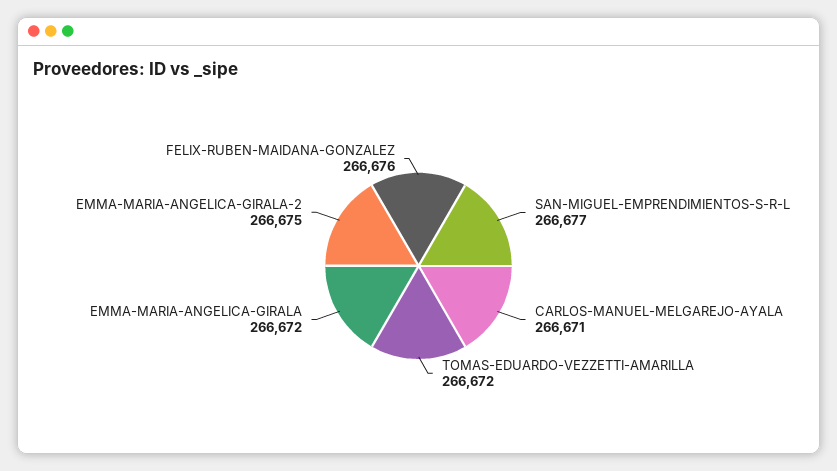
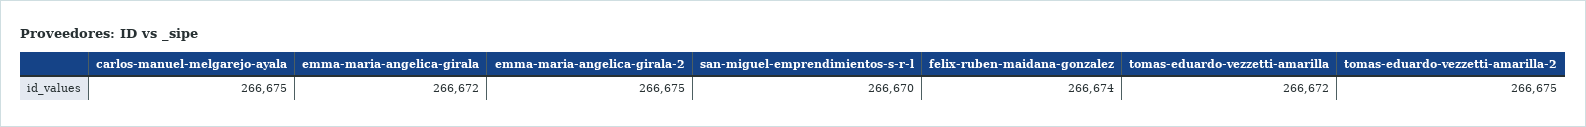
  {
-   "SAN-MIGUEL-EMPRENDIMIENTOS-S-R-L": 266677,
+   "SAN-MIGUEL-EMPRENDIMIENTOS-S-R-L": 266670,
-   "CARLOS-MANUEL-MELGAREJO-AYALA": 266671,
+   "CARLOS-MANUEL-MELGAREJO-AYALA": 266675,
    "TOMAS-EDUARDO-VEZZETTI-AMARILLA": 266672,
    "EMMA-MARIA-ANGELICA-GIRALA": 266672,
    "EMMA-MARIA-ANGELICA-GIRALA-2": 266675,
-   "FELIX-RUBEN-MAIDANA-GONZALEZ": 266676
+   "FELIX-RUBEN-MAIDANA-GONZALEZ": 266674,
+   "tomas-eduardo-vezzetti-amarilla-2": 266675
  }

